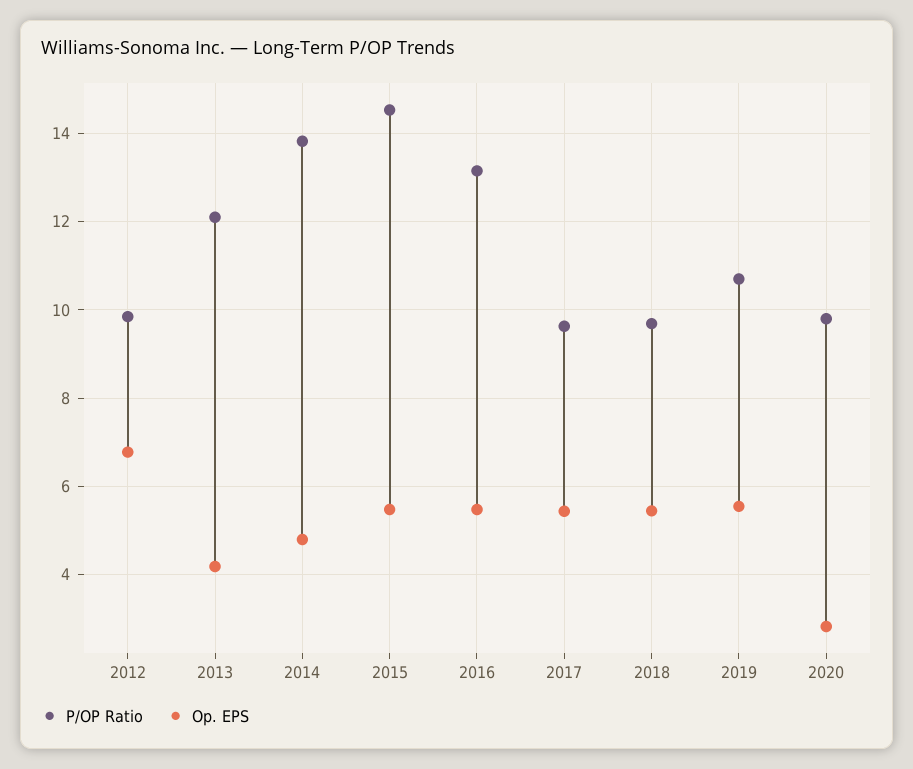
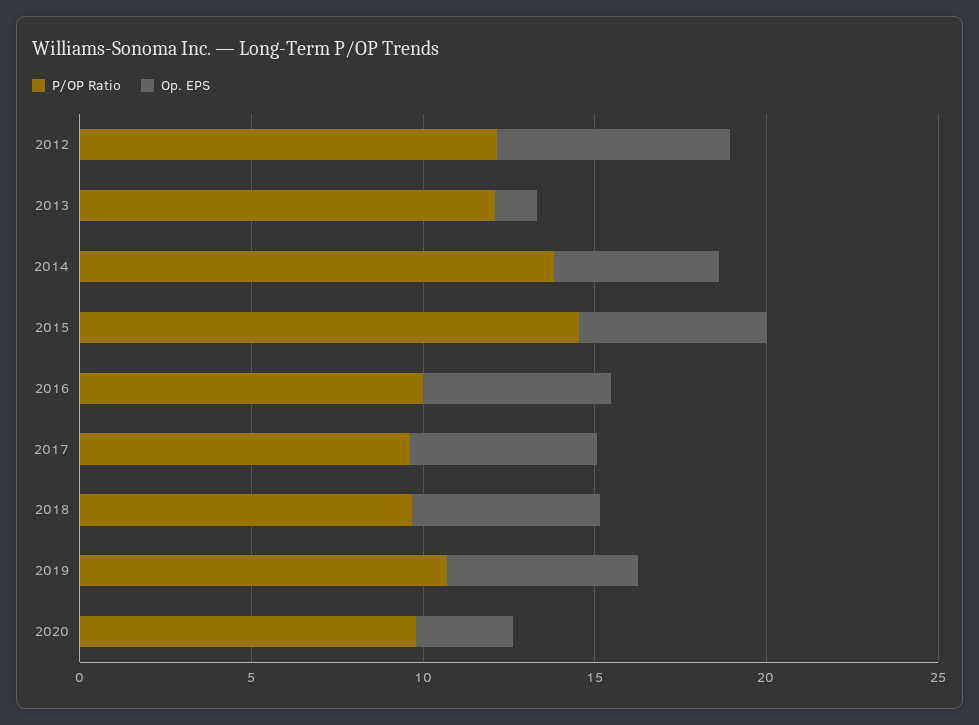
  {
    "P/OP Ratio": {
-     "2012": 9.8,
+     "2012": 12,
      "2013": 12.2,
      "2014": 13.8,
      "2015": 14.6,
-     "2016": 13.2,
+     "2016": 10,
      "2017": 9.6,
      "2018": 9.6,
      "2019": 10.8,
      "2020": 9.8
    },
    "Op. EPS": {
      "2012": 6.8,
-     "2013": 4.2,
+     "2013": 1,
      "2014": 4.8,
      "2015": 5.4,
      "2016": 5.4,
      "2017": 5.4,
      "2018": 5.4,
      "2019": 5.6,
      "2020": 2.8
    }
  }

